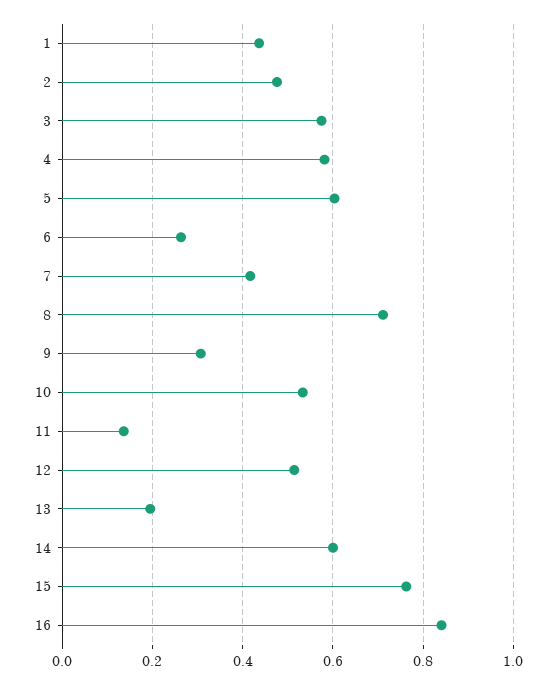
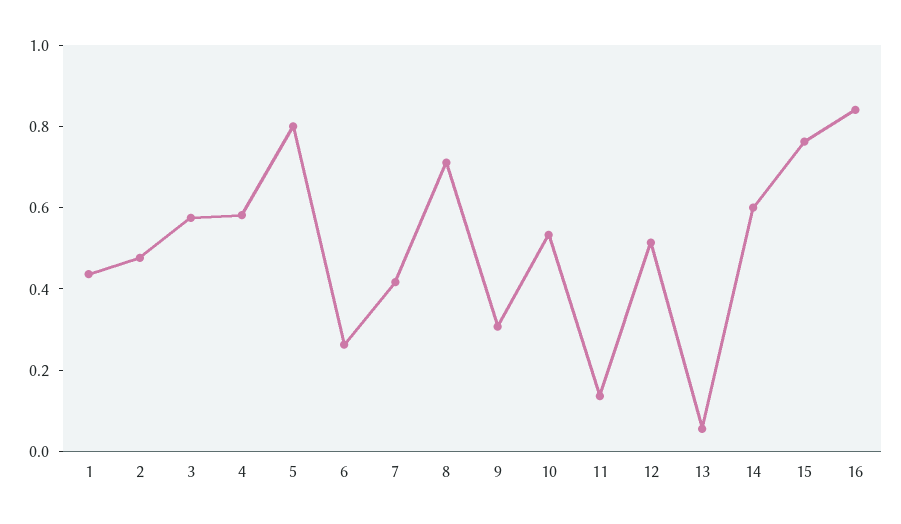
  {
    "1": 0.44,
    "2": 0.48,
    "3": 0.58,
    "4": 0.58,
-   "5": 0.6,
+   "5": 0.8,
    "6": 0.26,
    "7": 0.42,
    "8": 0.72,
    "9": 0.3,
    "10": 0.54,
    "11": 0.14,
    "12": 0.52,
-   "13": 0.2,
+   "13": 0.05,
    "14": 0.6,
    "15": 0.76,
    "16": 0.84
  }

